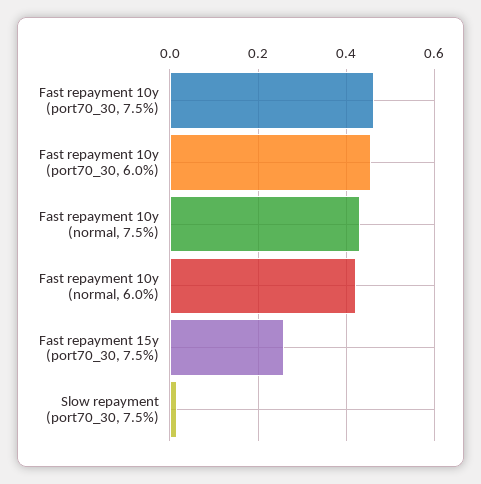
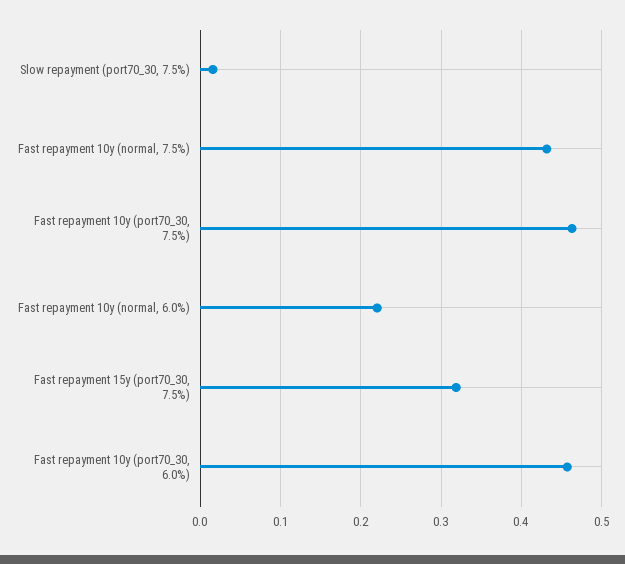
  {
    "Fast repayment 10y (port70_30, 7.5%)": 0.46,
    "Fast repayment 10y (port70_30, 6.0%)": 0.46,
    "Fast repayment 10y (normal, 7.5%)": 0.43,
-   "Fast repayment 10y (normal, 6.0%)": 0.42,
+   "Fast repayment 10y (normal, 6.0%)": 0.22,
-   "Fast repayment 15y (port70_30, 7.5%)": 0.26,
+   "Fast repayment 15y (port70_30, 7.5%)": 0.32,
    "Slow repayment (port70_30, 7.5%)": 0.02
  }

